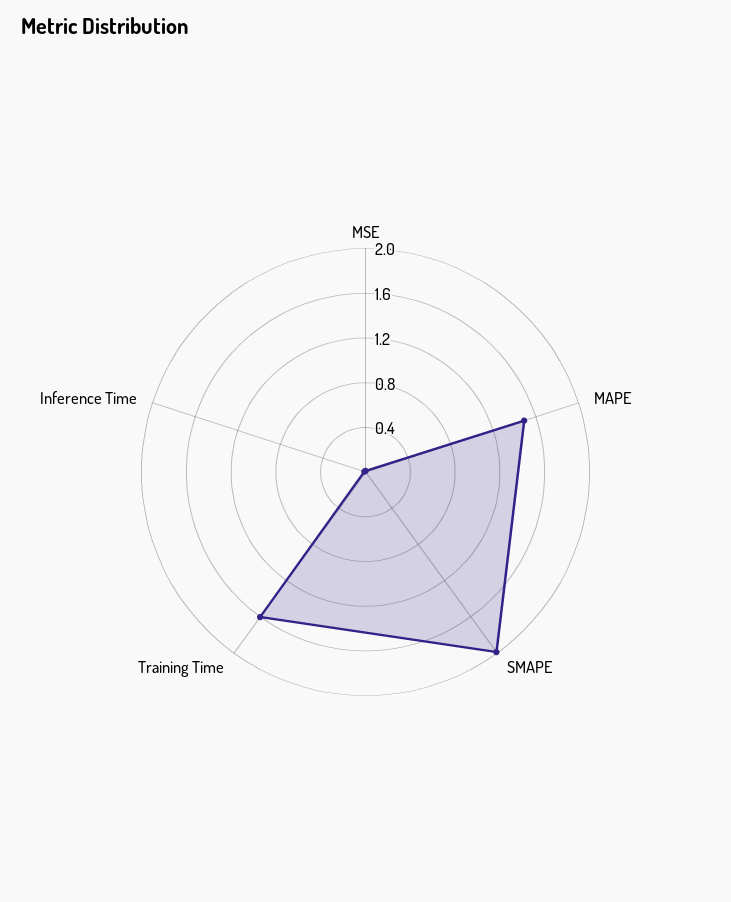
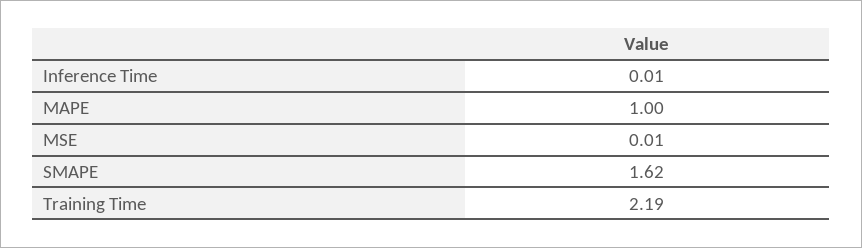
  {
    "MSE": 0.01,
-   "MAPE": 1.5,
+   "MAPE": 1,
-   "SMAPE": 2,
+   "SMAPE": 1.62,
-   "Training Time": 1.6,
+   "Training Time": 2.19,
    "Inference Time": 0.01
  }

